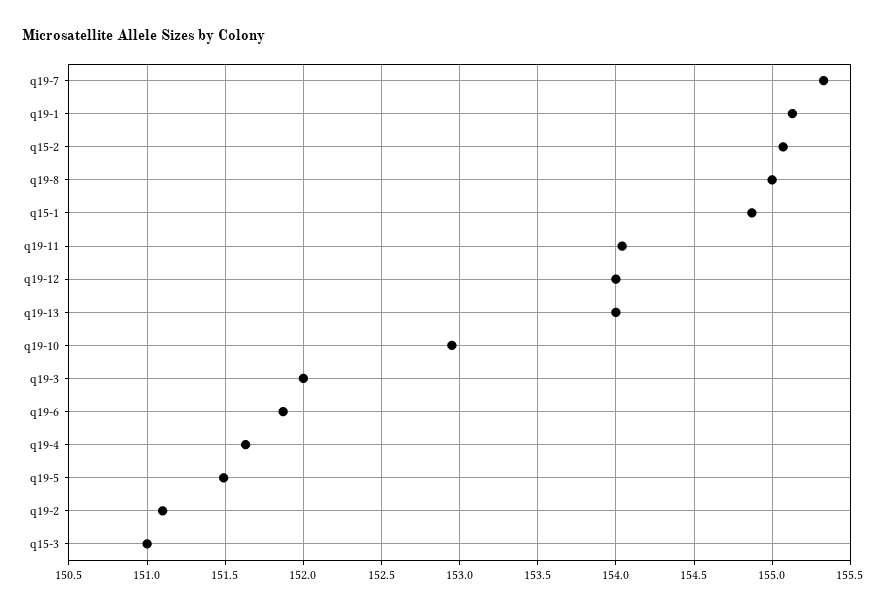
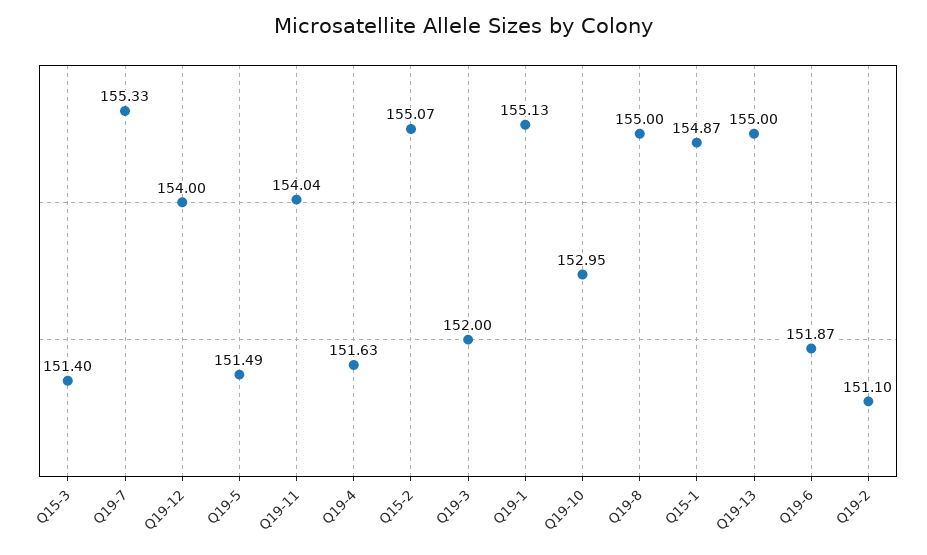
  {
    "q19-7": 155.33,
    "q19-1": 155.13,
    "q15-2": 155.07,
    "q19-8": 155,
    "q15-1": 154.87,
    "q19-11": 154.04,
    "q19-12": 154,
-   "q19-13": 154,
+   "q19-13": 155,
    "q19-10": 152.95,
    "q19-3": 152,
    "q19-6": 151.87,
    "q19-4": 151.63,
    "q19-5": 151.49,
    "q19-2": 151.1,
-   "q15-3": 151
+   "q15-3": 151.4
  }

